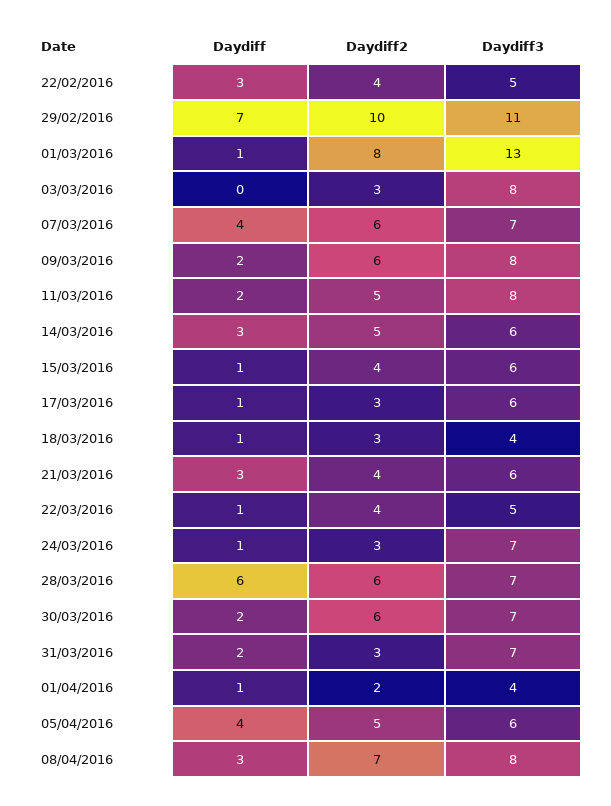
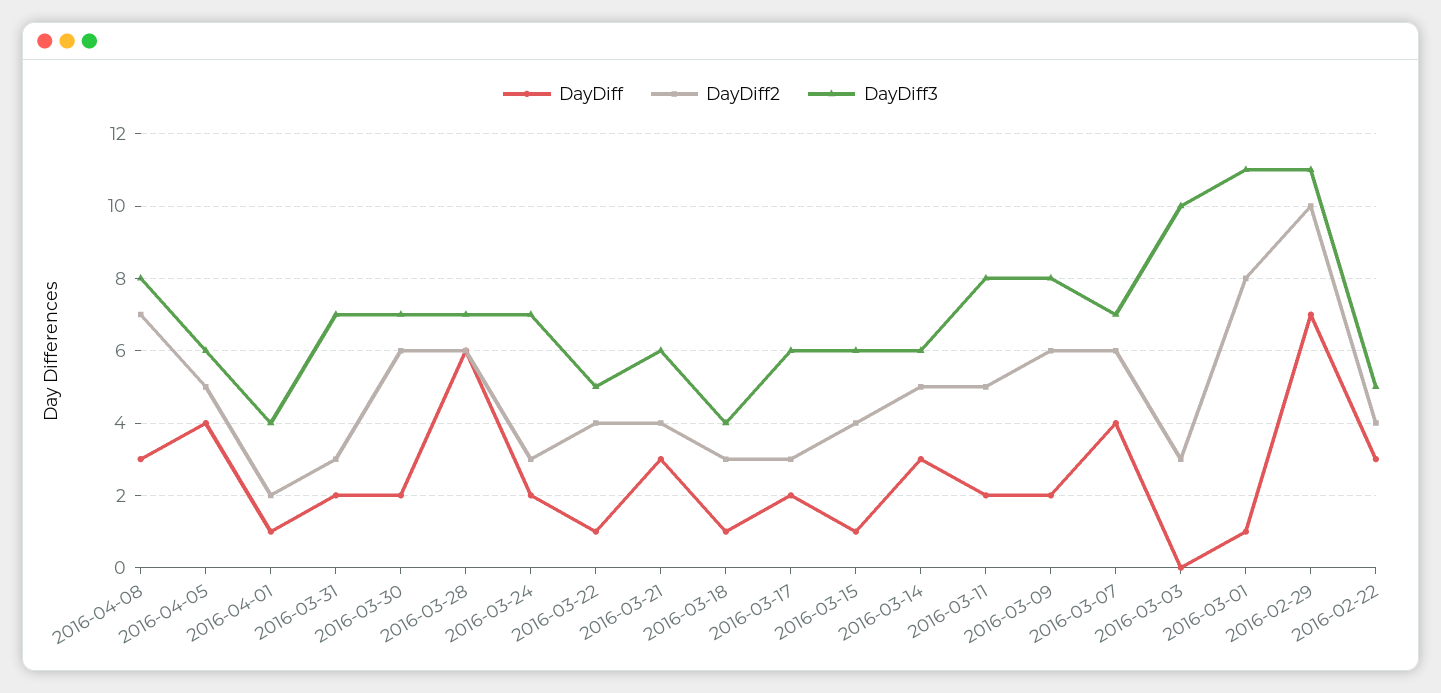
  {
    "Daydiff": {
      "22/02/2016": 3,
      "29/02/2016": 7,
      "01/03/2016": 1,
      "03/03/2016": 0,
      "07/03/2016": 4,
      "09/03/2016": 2,
      "11/03/2016": 2,
      "14/03/2016": 3,
      "15/03/2016": 1,
-     "17/03/2016": 1,
+     "17/03/2016": 2,
      "18/03/2016": 1,
      "21/03/2016": 3,
      "22/03/2016": 1,
-     "24/03/2016": 1,
+     "24/03/2016": 2,
      "28/03/2016": 6,
      "30/03/2016": 2,
      "31/03/2016": 2,
      "01/04/2016": 1,
      "05/04/2016": 4,
      "08/04/2016": 3
    },
    "Daydiff2": {
      "22/02/2016": 4,
      "29/02/2016": 10,
      "01/03/2016": 8,
      "03/03/2016": 3,
      "07/03/2016": 6,
      "09/03/2016": 6,
      "11/03/2016": 5,
      "14/03/2016": 5,
      "15/03/2016": 4,
      "17/03/2016": 3,
      "18/03/2016": 3,
      "21/03/2016": 4,
      "22/03/2016": 4,
      "24/03/2016": 3,
      "28/03/2016": 6,
      "30/03/2016": 6,
      "31/03/2016": 3,
      "01/04/2016": 2,
      "05/04/2016": 5,
      "08/04/2016": 7
    },
    "Daydiff3": {
      "22/02/2016": 5,
      "29/02/2016": 11,
-     "01/03/2016": 13,
+     "01/03/2016": 11,
-     "03/03/2016": 8,
+     "03/03/2016": 10,
      "07/03/2016": 7,
      "09/03/2016": 8,
      "11/03/2016": 8,
      "14/03/2016": 6,
      "15/03/2016": 6,
      "17/03/2016": 6,
      "18/03/2016": 4,
      "21/03/2016": 6,
      "22/03/2016": 5,
      "24/03/2016": 7,
      "28/03/2016": 7,
      "30/03/2016": 7,
      "31/03/2016": 7,
      "01/04/2016": 4,
      "05/04/2016": 6,
      "08/04/2016": 8
    }
  }

